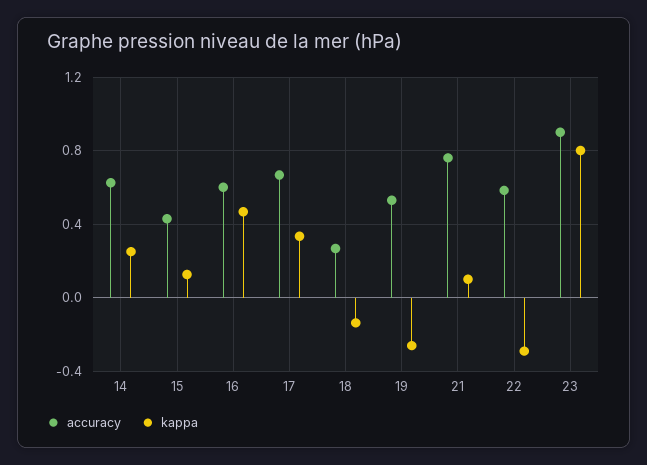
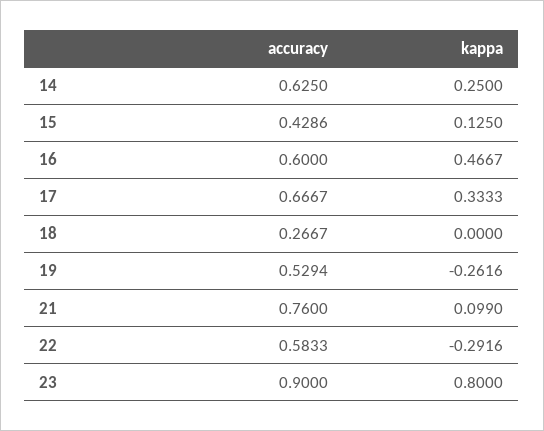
  {
    "accuracy": {
      "14": 0.625,
      "15": 0.4286,
      "16": 0.6,
      "17": 0.6667,
      "18": 0.2667,
      "19": 0.5294,
      "21": 0.76,
      "22": 0.5833,
      "23": 0.9
    },
    "kappa": {
      "14": 0.25,
      "15": 0.125,
      "16": 0.4667,
      "17": 0.3333,
-     "18": -0.15,
+     "18": 0,
      "19": -0.2616,
      "21": 0.099,
      "22": -0.2916,
      "23": 0.8
    }
  }

